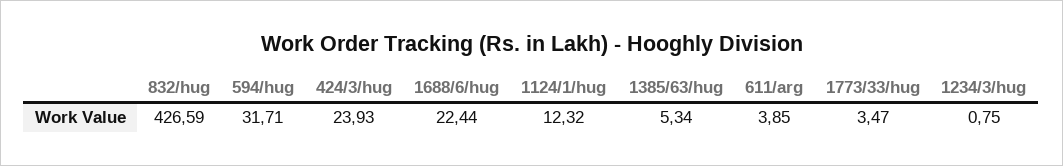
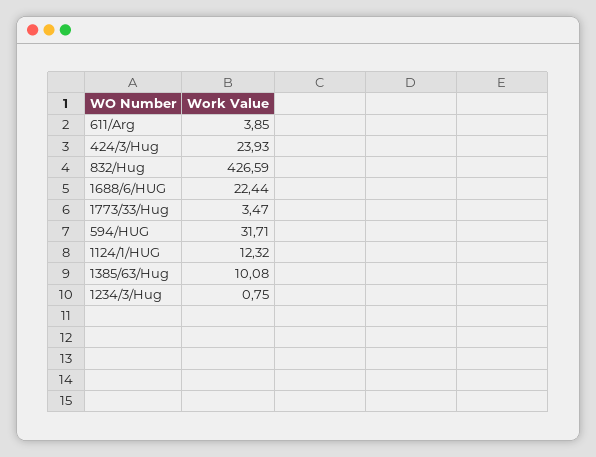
  {
    "832/hug": 426.59,
    "594/hug": 31.71,
    "424/3/hug": 23.93,
    "1688/6/hug": 22.44,
    "1124/1/hug": 12.32,
-   "1385/63/hug": 5.34,
+   "1385/63/hug": 10.08,
    "611/arg": 3.85,
    "1773/33/hug": 3.47,
    "1234/3/hug": 0.75
  }

